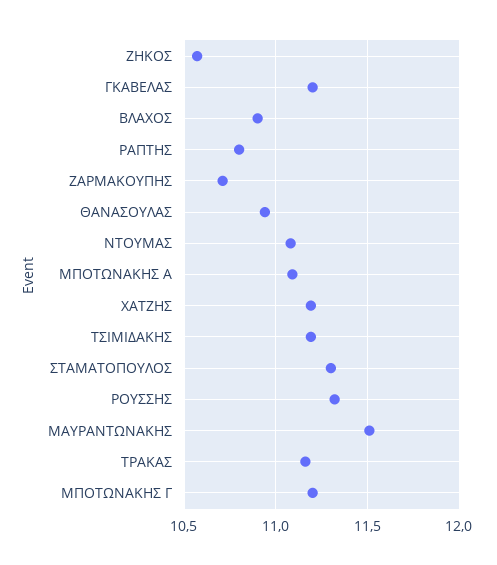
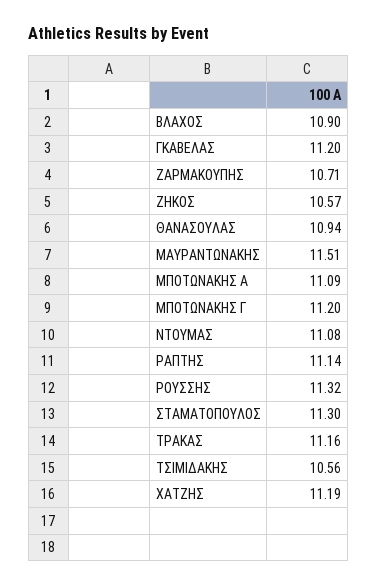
  {
    "ΖΗΚΟΣ": 10.57,
    "ΓΚΑΒΕΛΑΣ": 11.2,
    "ΒΛΑΧΟΣ": 10.9,
-   "ΡΑΠΤΗΣ": 10.8,
+   "ΡΑΠΤΗΣ": 11.14,
    "ΖΑΡΜΑΚΟΥΠΗΣ": 10.71,
    "ΘΑΝΑΣΟΥΛΑΣ": 10.94,
    "ΝΤΟΥΜΑΣ": 11.08,
    "ΜΠΟΤΩΝΑΚΗΣ Α": 11.09,
    "ΧΑΤΖΗΣ": 11.19,
-   "ΤΣΙΜΙΔΑΚΗΣ": 11.2,
+   "ΤΣΙΜΙΔΑΚΗΣ": 10.56,
    "ΣΤΑΜΑΤΟΠΟΥΛΟΣ": 11.3,
    "ΡΟΥΣΣΗΣ": 11.32,
    "ΜΑΥΡΑΝΤΩΝΑΚΗΣ": 11.51,
    "ΤΡΑΚΑΣ": 11.16,
    "ΜΠΟΤΩΝΑΚΗΣ Γ": 11.2
  }

